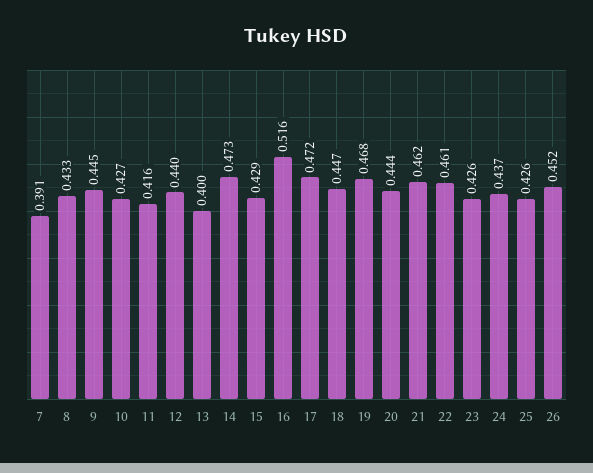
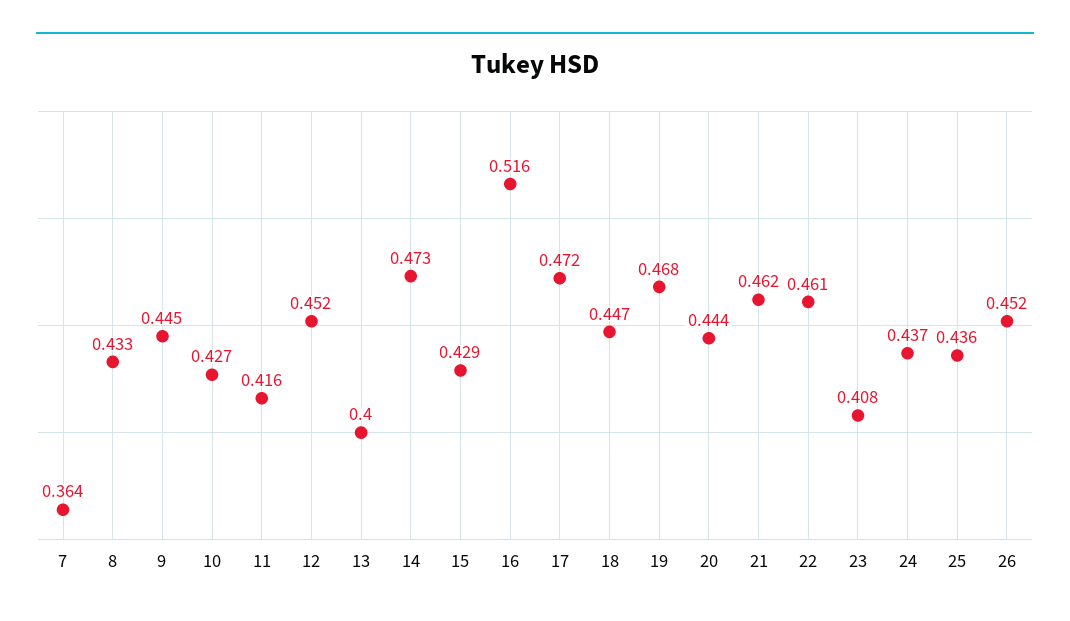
  {
-   "7": 0.391,
+   "7": 0.364,
    "8": 0.433,
    "9": 0.445,
    "10": 0.427,
    "11": 0.416,
-   "12": 0.44,
+   "12": 0.452,
    "13": 0.4,
    "14": 0.473,
    "15": 0.429,
    "16": 0.516,
    "17": 0.472,
    "18": 0.447,
    "19": 0.468,
    "20": 0.444,
    "21": 0.462,
    "22": 0.461,
-   "23": 0.426,
+   "23": 0.408,
    "24": 0.437,
-   "25": 0.426,
+   "25": 0.436,
    "26": 0.452
  }

